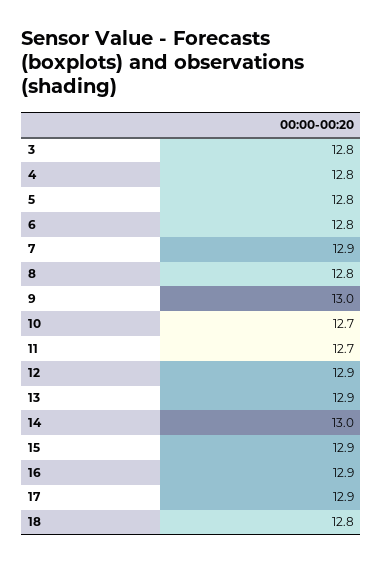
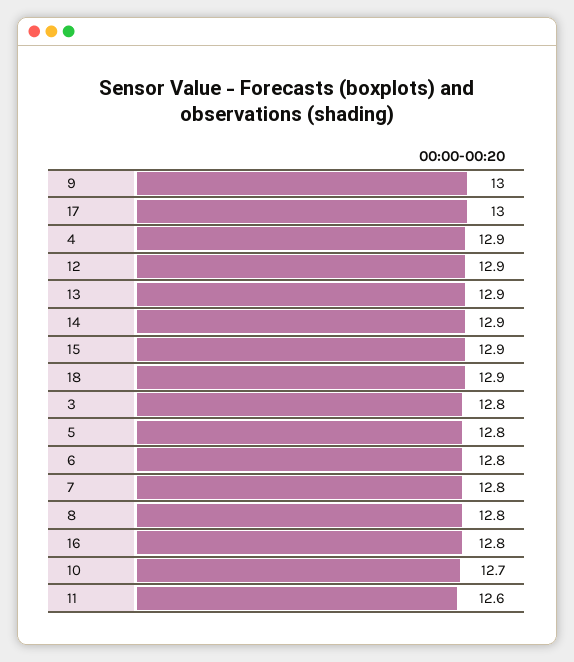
  {
    "3": 12.8,
-   "4": 12.8,
+   "4": 12.9,
    "5": 12.8,
    "6": 12.8,
-   "7": 12.9,
+   "7": 12.8,
    "8": 12.8,
    "9": 13,
    "10": 12.7,
-   "11": 12.7,
+   "11": 12.6,
    "12": 12.9,
    "13": 12.9,
-   "14": 13,
+   "14": 12.9,
    "15": 12.9,
-   "16": 12.9,
+   "16": 12.8,
-   "17": 12.9,
+   "17": 13,
-   "18": 12.8
+   "18": 12.9
  }

